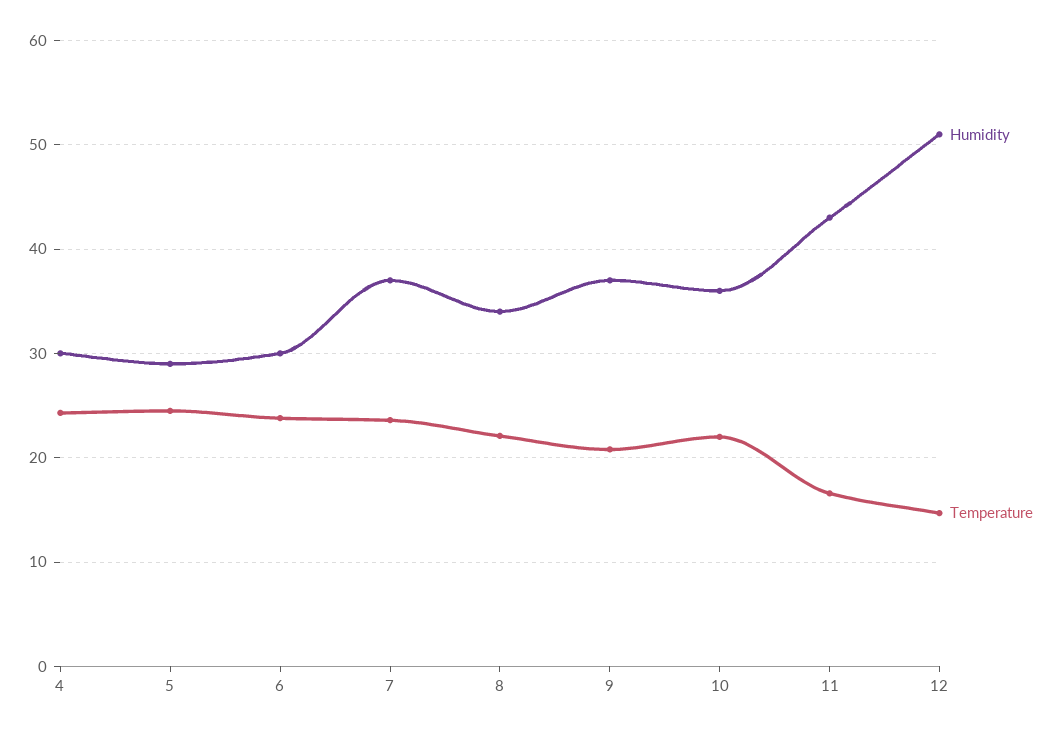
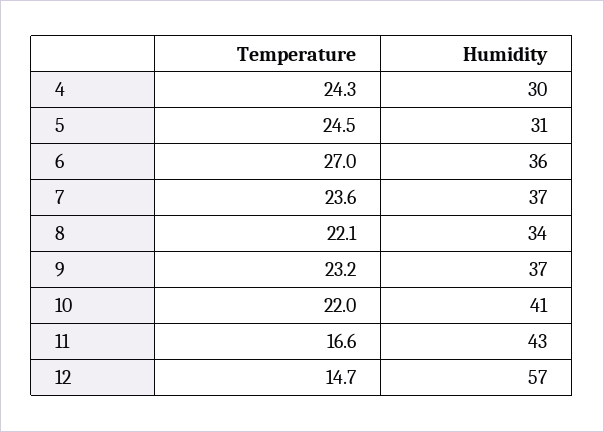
  {
    "Humidity": {
      "4": 30,
-     "5": 29,
+     "5": 31,
-     "6": 30,
+     "6": 36,
      "7": 37,
      "8": 34,
      "9": 37,
-     "10": 36,
+     "10": 41,
      "11": 43,
-     "12": 51
+     "12": 57
    },
    "Temperature": {
      "4": 24.3,
      "5": 24.5,
-     "6": 24,
+     "6": 27,
      "7": 23.6,
      "8": 22.1,
-     "9": 21,
+     "9": 23.2,
      "10": 22,
      "11": 16.6,
      "12": 14.7
    }
  }

